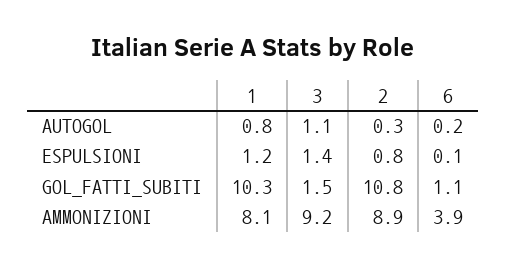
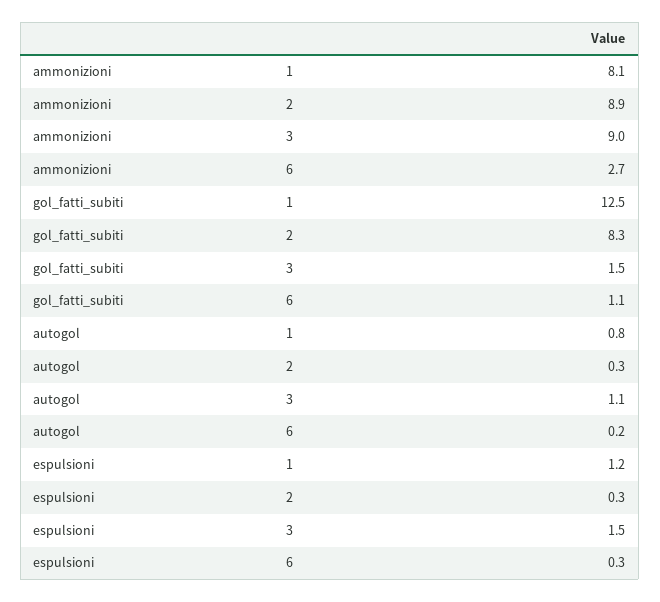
  {
    "1": {
      "AUTOGOL": 0.8,
      "ESPULSIONI": 1.2,
-     "GOL_FATTI_SUBITI": 10.3,
+     "GOL_FATTI_SUBITI": 12.5,
      "AMMONIZIONI": 8.1
    },
    "3": {
      "AUTOGOL": 1.1,
-     "ESPULSIONI": 1.4,
+     "ESPULSIONI": 1.5,
      "GOL_FATTI_SUBITI": 1.5,
-     "AMMONIZIONI": 9.2
+     "AMMONIZIONI": 9
    },
    "2": {
      "AUTOGOL": 0.3,
-     "ESPULSIONI": 0.8,
+     "ESPULSIONI": 0.3,
-     "GOL_FATTI_SUBITI": 10.8,
+     "GOL_FATTI_SUBITI": 8.3,
      "AMMONIZIONI": 8.9
    },
    "6": {
      "AUTOGOL": 0.2,
-     "ESPULSIONI": 0.1,
+     "ESPULSIONI": 0.3,
      "GOL_FATTI_SUBITI": 1.1,
-     "AMMONIZIONI": 3.9
+     "AMMONIZIONI": 2.7
    }
  }

